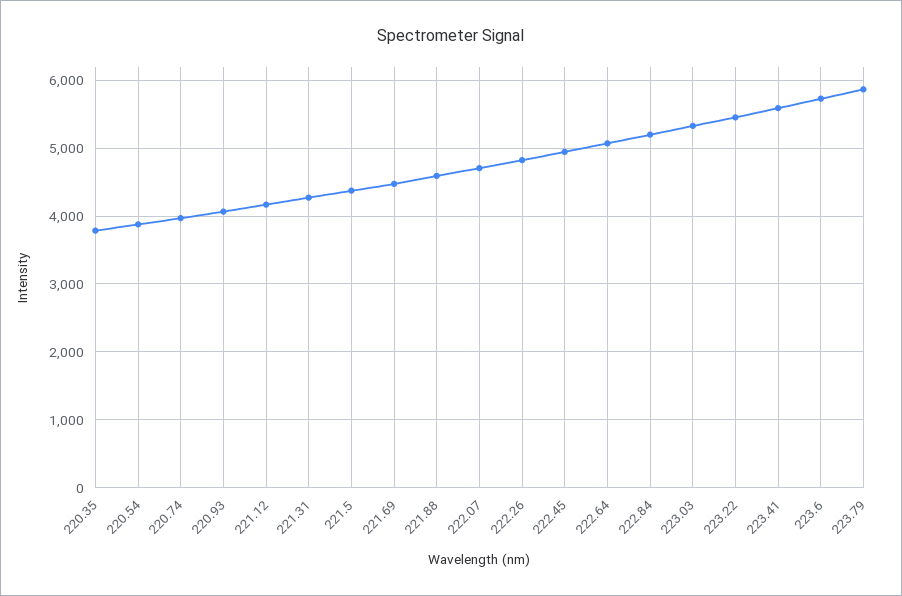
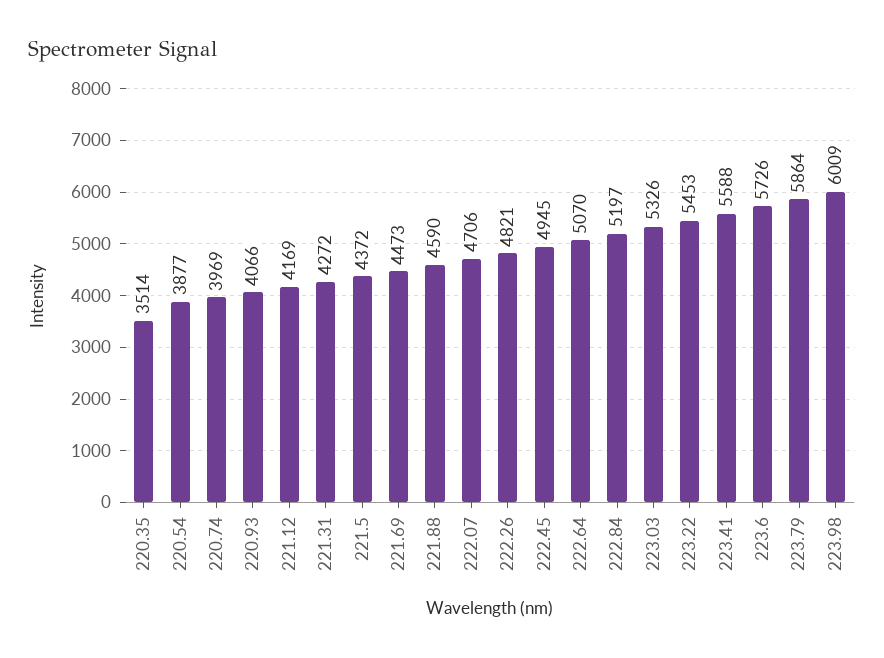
  {
-   "220.35": 3800,
+   "220.35": 3514,
    "220.54": 3877,
    "220.74": 3969,
    "220.93": 4066,
    "221.12": 4169,
    "221.31": 4272,
    "221.5": 4372,
    "221.69": 4473,
    "221.88": 4590,
    "222.07": 4706,
    "222.26": 4821,
    "222.45": 4945,
    "222.64": 5070,
    "222.84": 5197,
    "223.03": 5326,
    "223.22": 5453,
    "223.41": 5588,
    "223.6": 5726,
-   "223.79": 5864
+   "223.79": 5864,
+   "223.98": 6009
  }

